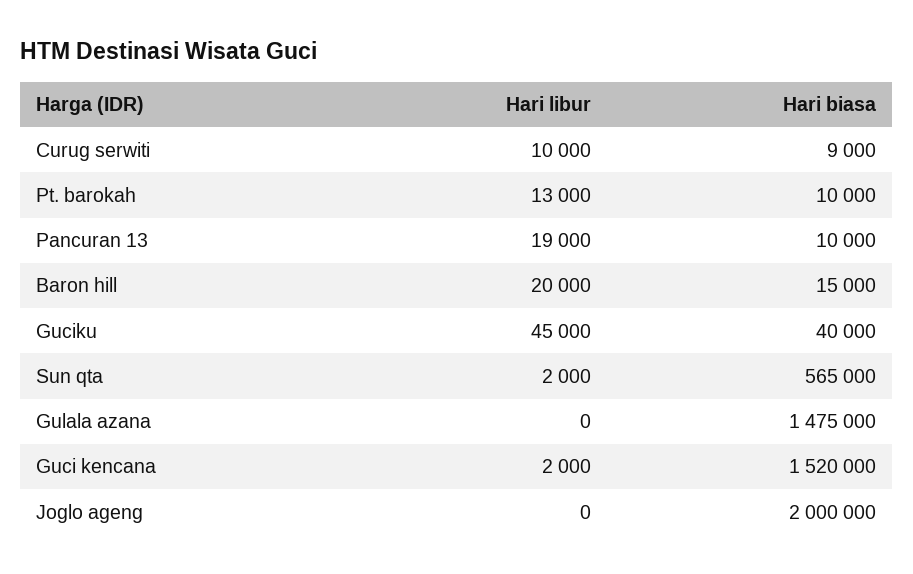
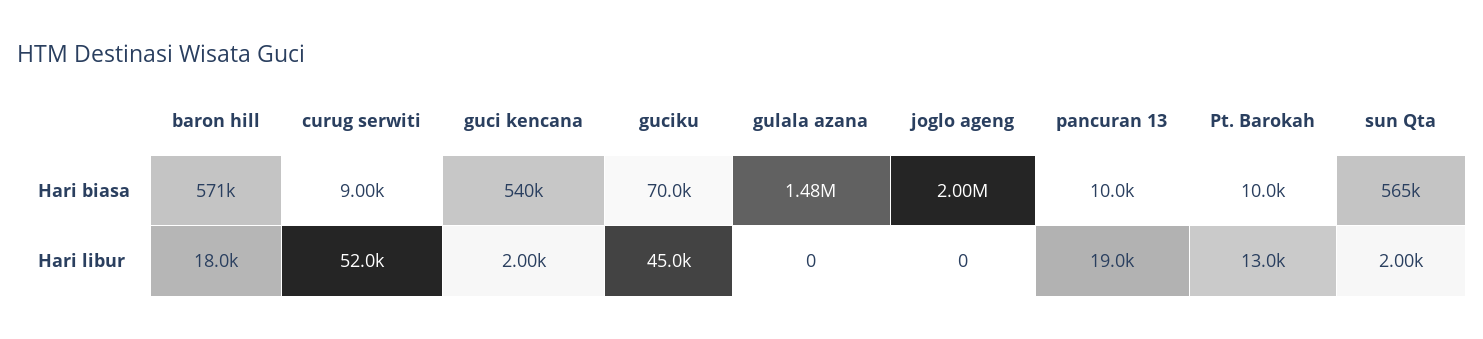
  {
    "Hari libur": {
-     "Curug serwiti": 10000,
+     "Curug serwiti": 52000,
      "Pt. barokah": 13000,
      "Pancuran 13": 19000,
-     "Baron hill": 20000,
+     "Baron hill": 18000,
      "Guciku": 45000,
      "Sun qta": 2000,
      "Gulala azana": 0,
      "Guci kencana": 2000,
      "Joglo ageng": 0
    },
    "Hari biasa": {
      "Curug serwiti": 9000,
      "Pt. barokah": 10000,
      "Pancuran 13": 10000,
-     "Baron hill": 15000,
+     "Baron hill": 571000,
-     "Guciku": 40000,
+     "Guciku": 70000,
      "Sun qta": 565000,
      "Gulala azana": 1475000,
-     "Guci kencana": 1520000,
+     "Guci kencana": 540000,
      "Joglo ageng": 2000000
    }
  }

